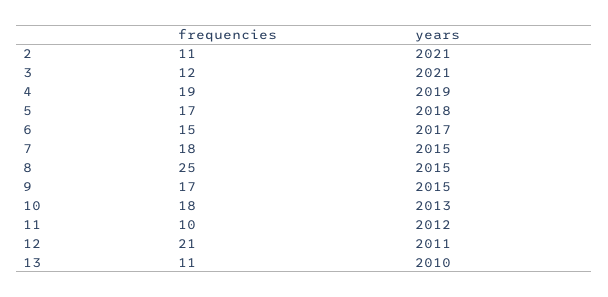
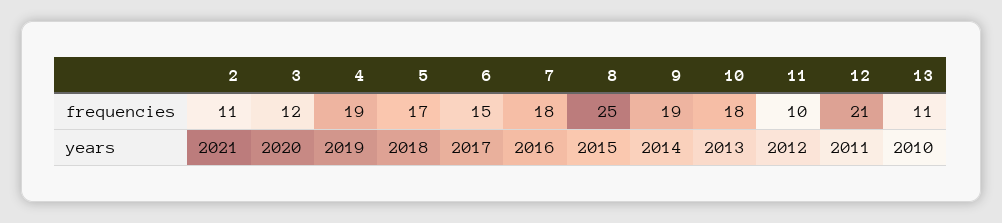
  {
    "frequencies": {
      "2": 11,
      "3": 12,
      "4": 19,
      "5": 17,
      "6": 15,
      "7": 18,
      "8": 25,
-     "9": 17,
+     "9": 19,
      "10": 18,
      "11": 10,
      "12": 21,
      "13": 11
    },
    "years": {
      "2": 2021,
-     "3": 2021,
+     "3": 2020,
      "4": 2019,
      "5": 2018,
      "6": 2017,
-     "7": 2015,
+     "7": 2016,
      "8": 2015,
-     "9": 2015,
+     "9": 2014,
      "10": 2013,
      "11": 2012,
      "12": 2011,
      "13": 2010
    }
  }

